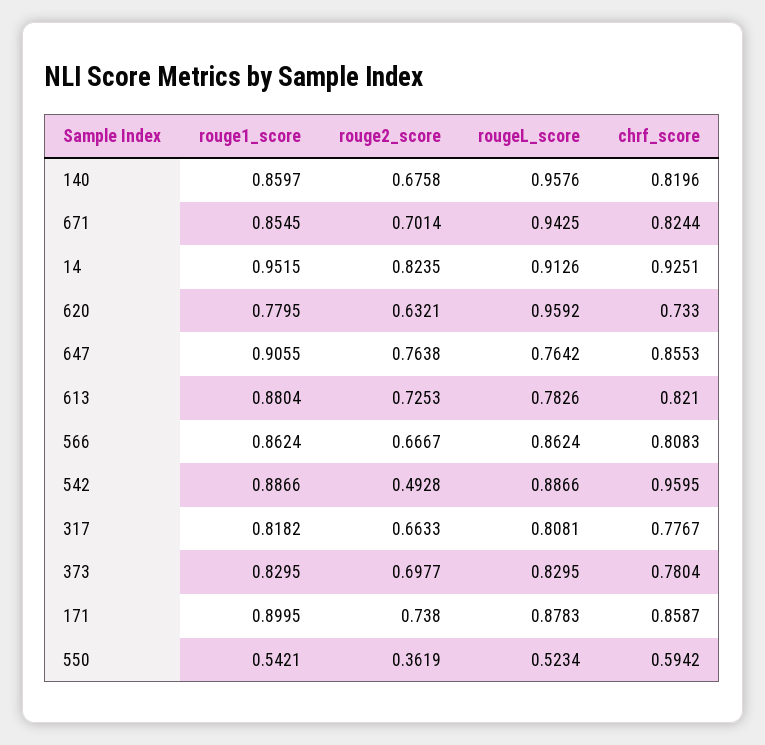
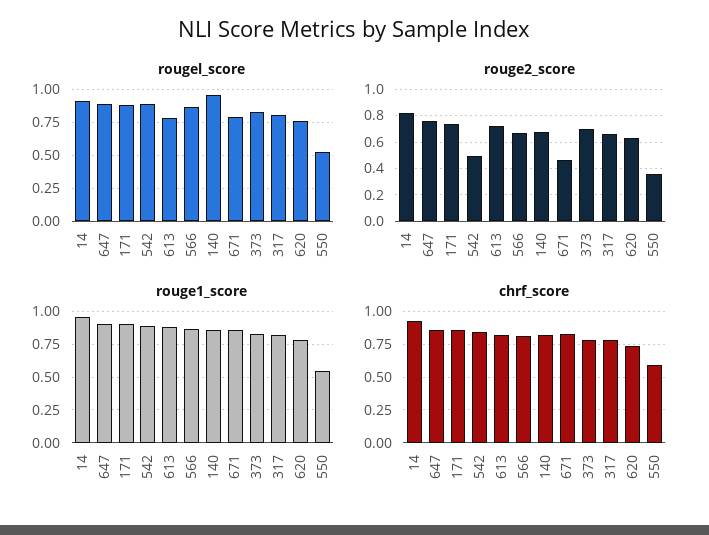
  {
    "rouge1_score": {
      "140": 0.8597,
      "671": 0.8545,
      "14": 0.9515,
      "620": 0.7795,
      "647": 0.9055,
      "613": 0.8804,
      "566": 0.8624,
      "542": 0.8866,
      "317": 0.8182,
      "373": 0.8295,
      "171": 0.8995,
      "550": 0.5421
    },
    "rouge2_score": {
      "140": 0.6758,
-     "671": 0.7014,
+     "671": 0.45,
      "14": 0.8235,
      "620": 0.6321,
      "647": 0.7638,
      "613": 0.7253,
      "566": 0.6667,
      "542": 0.4928,
      "317": 0.6633,
      "373": 0.6977,
      "171": 0.738,
      "550": 0.3619
    },
    "rougeL_score": {
      "140": 0.9576,
-     "671": 0.9425,
+     "671": 0.8,
      "14": 0.9126,
-     "620": 0.9592,
+     "620": 0.75,
-     "647": 0.7642,
+     "647": 0.9,
      "613": 0.7826,
      "566": 0.8624,
      "542": 0.8866,
      "317": 0.8081,
      "373": 0.8295,
      "171": 0.8783,
      "550": 0.5234
    },
    "chrf_score": {
      "140": 0.8196,
      "671": 0.8244,
      "14": 0.9251,
      "620": 0.733,
      "647": 0.8553,
      "613": 0.821,
      "566": 0.8083,
-     "542": 0.9595,
+     "542": 0.85,
      "317": 0.7767,
      "373": 0.7804,
      "171": 0.8587,
      "550": 0.5942
    }
  }

